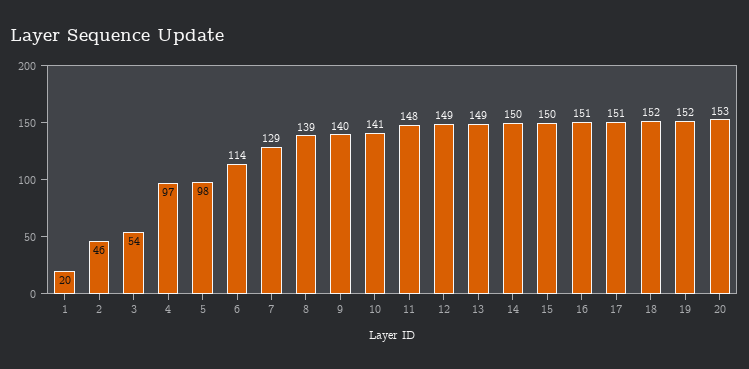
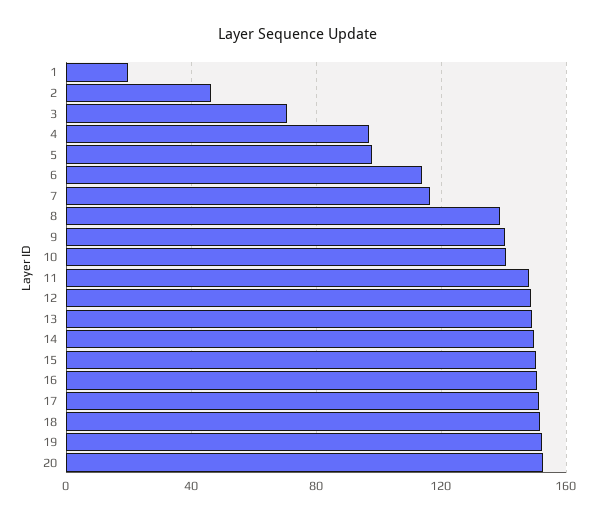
  {
    "1": 20,
    "2": 46,
-   "3": 54,
+   "3": 70,
    "4": 97,
    "5": 98,
    "6": 114,
-   "7": 129,
+   "7": 115,
    "8": 139,
    "9": 140,
    "10": 141,
    "11": 148,
    "12": 149,
    "13": 149,
    "14": 150,
    "15": 150,
    "16": 151,
    "17": 151,
    "18": 152,
    "19": 152,
    "20": 153
  }

